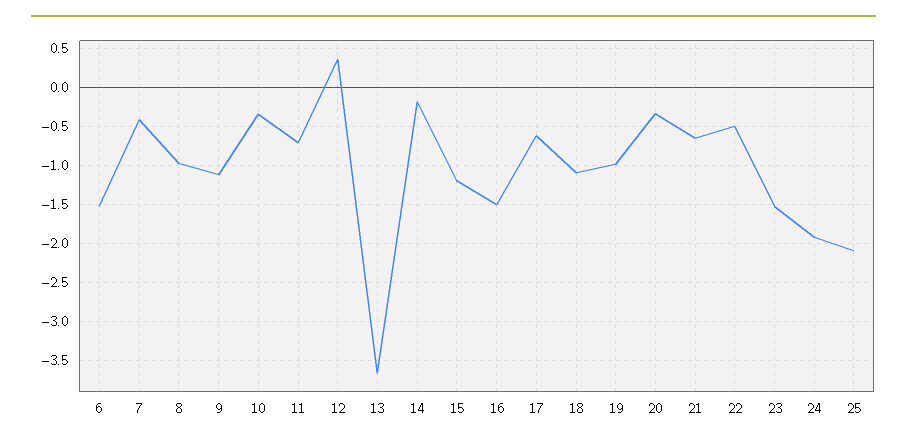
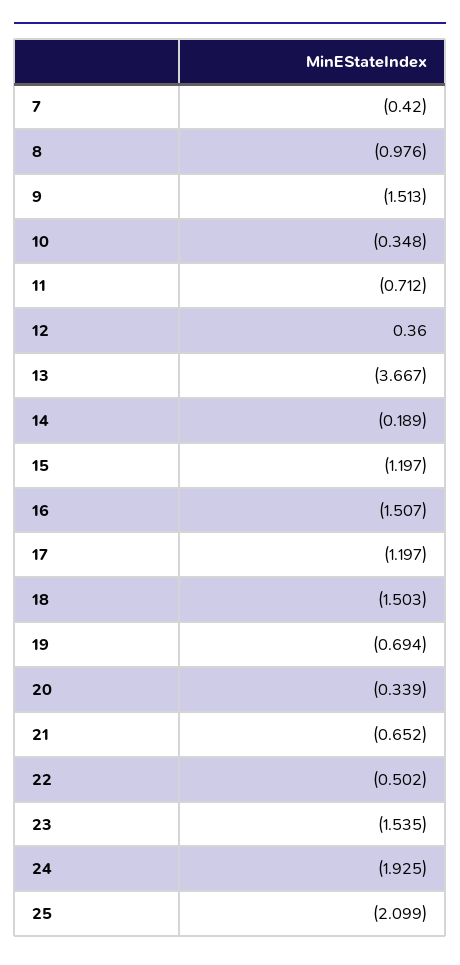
  {
-   "6": -1.5,
    "7": -0.42,
    "8": -0.976,
-   "9": -1.1,
+   "9": -1.513,
    "10": -0.348,
    "11": -0.712,
    "12": 0.36,
    "13": -3.667,
    "14": -0.189,
    "15": -1.197,
    "16": -1.507,
-   "17": -0.6,
+   "17": -1.197,
-   "18": -1.1,
+   "18": -1.503,
-   "19": -1,
+   "19": -0.694,
    "20": -0.339,
    "21": -0.652,
    "22": -0.502,
    "23": -1.535,
    "24": -1.925,
    "25": -2.099
  }

